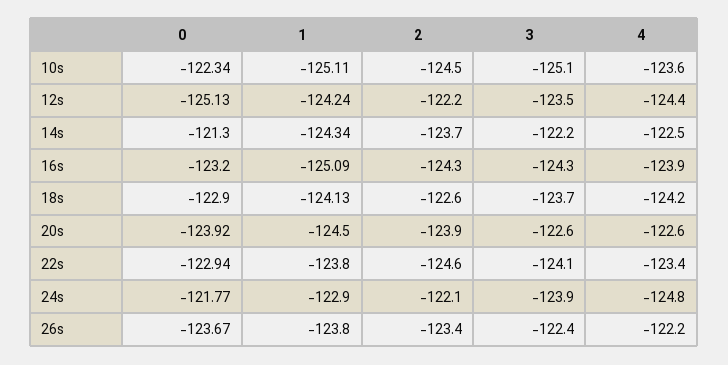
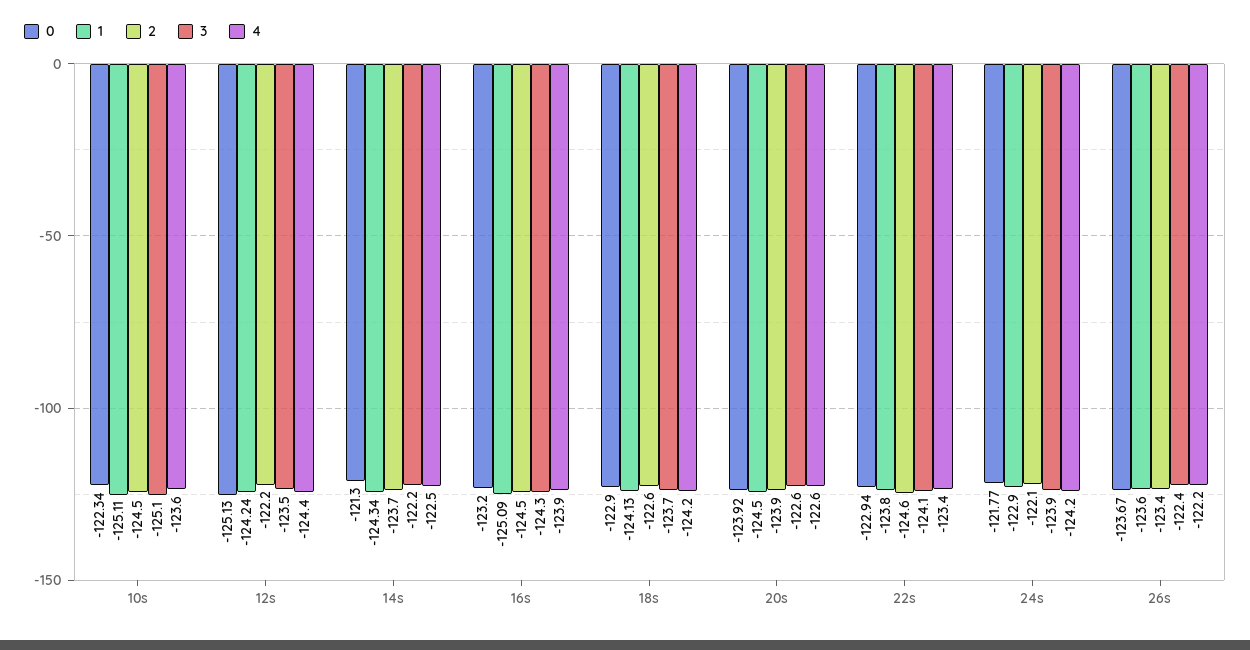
  {
    "0": {
      "10s": -122.34,
      "12s": -125.13,
      "14s": -121.3,
      "16s": -123.2,
      "18s": -122.9,
      "20s": -123.92,
      "22s": -122.94,
      "24s": -121.77,
      "26s": -123.67
    },
    "1": {
      "10s": -125.11,
      "12s": -124.24,
      "14s": -124.34,
      "16s": -125.09,
      "18s": -124.13,
      "20s": -124.5,
      "22s": -123.8,
      "24s": -122.9,
-     "26s": -123.8
+     "26s": -123.6
    },
    "2": {
      "10s": -124.5,
      "12s": -122.2,
      "14s": -123.7,
-     "16s": -124.3,
+     "16s": -124.5,
      "18s": -122.6,
      "20s": -123.9,
      "22s": -124.6,
      "24s": -122.1,
      "26s": -123.4
    },
    "3": {
      "10s": -125.1,
      "12s": -123.5,
      "14s": -122.2,
      "16s": -124.3,
      "18s": -123.7,
      "20s": -122.6,
      "22s": -124.1,
      "24s": -123.9,
      "26s": -122.4
    },
    "4": {
      "10s": -123.6,
      "12s": -124.4,
      "14s": -122.5,
      "16s": -123.9,
      "18s": -124.2,
      "20s": -122.6,
      "22s": -123.4,
-     "24s": -124.8,
+     "24s": -124.2,
      "26s": -122.2
    }
  }

